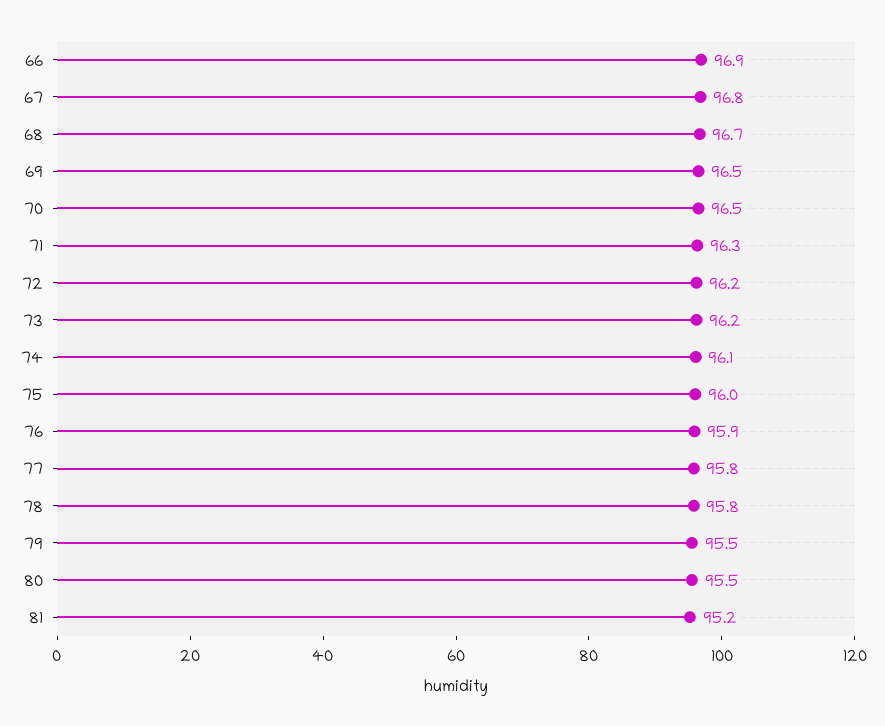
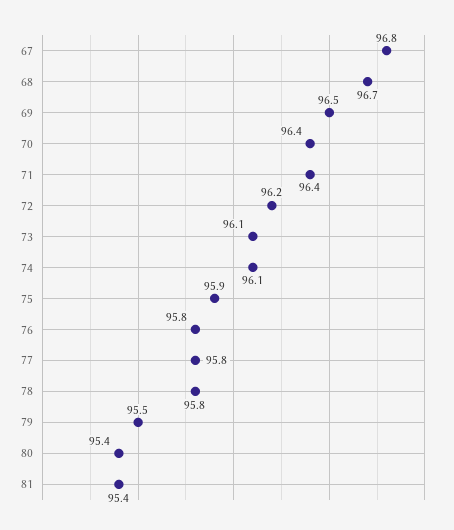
  {
-   "66": 96.9,
    "67": 96.8,
    "68": 96.7,
    "69": 96.5,
-   "70": 96.5,
+   "70": 96.4,
-   "71": 96.3,
+   "71": 96.4,
    "72": 96.2,
-   "73": 96.2,
+   "73": 96.1,
    "74": 96.1,
-   "75": 96,
+   "75": 95.9,
-   "76": 95.9,
+   "76": 95.8,
    "77": 95.8,
    "78": 95.8,
    "79": 95.5,
-   "80": 95.5,
+   "80": 95.4,
-   "81": 95.2
+   "81": 95.4
  }

